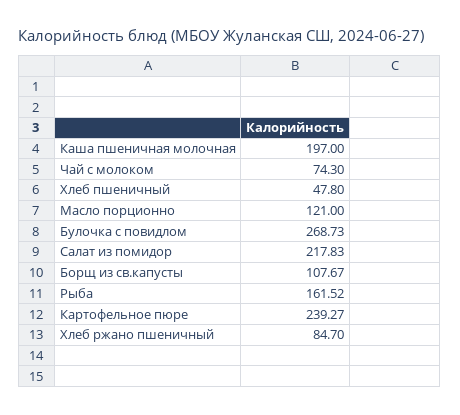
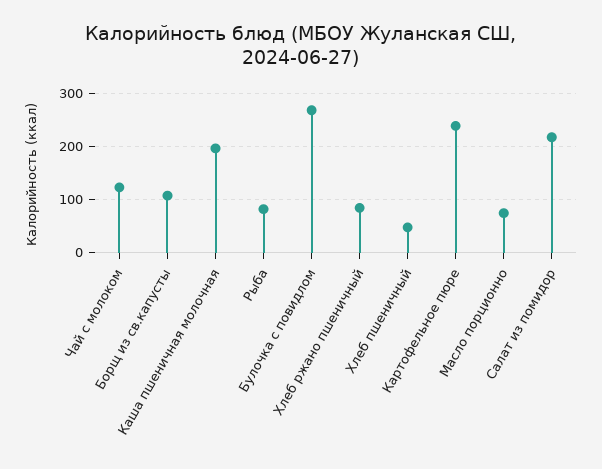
  {
    "Каша пшеничная молочная": 197,
-   "Чай с молоком": 74.3,
+   "Чай с молоком": 120,
    "Хлеб пшеничный": 47.8,
-   "Масло порционно": 121,
+   "Масло порционно": 80,
    "Булочка с повидлом": 268.73,
    "Салат из помидор": 217.83,
    "Борщ из св.капусты": 107.67,
-   "Рыба": 161.52,
+   "Рыба": 80,
    "Картофельное пюре": 239.27,
    "Хлеб ржано пшеничный": 84.7
  }

